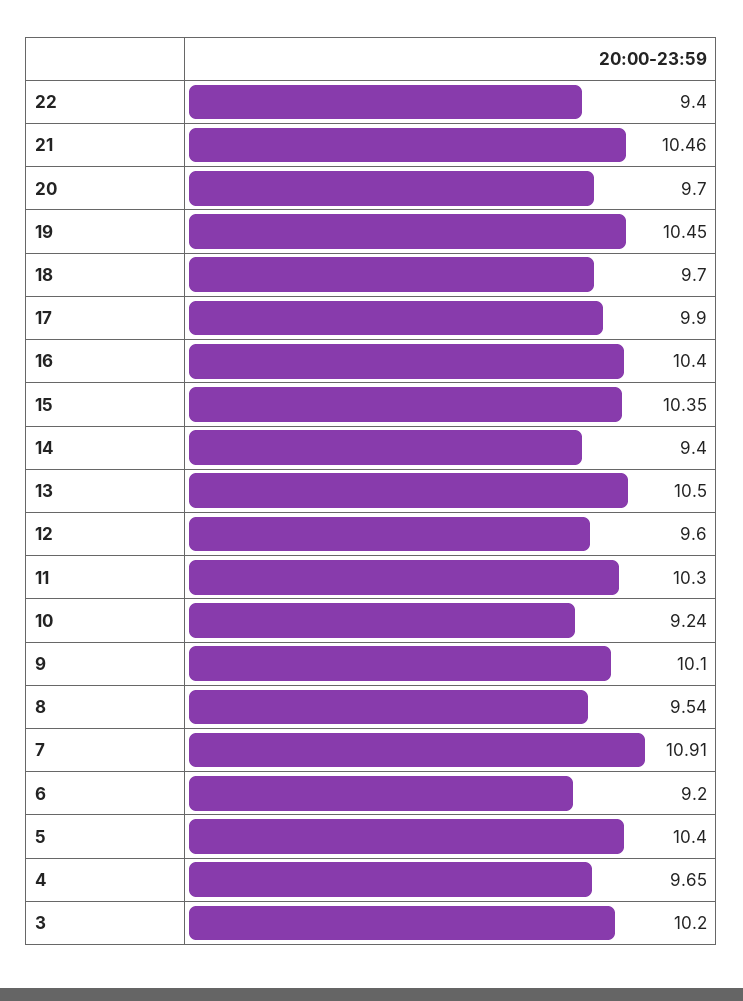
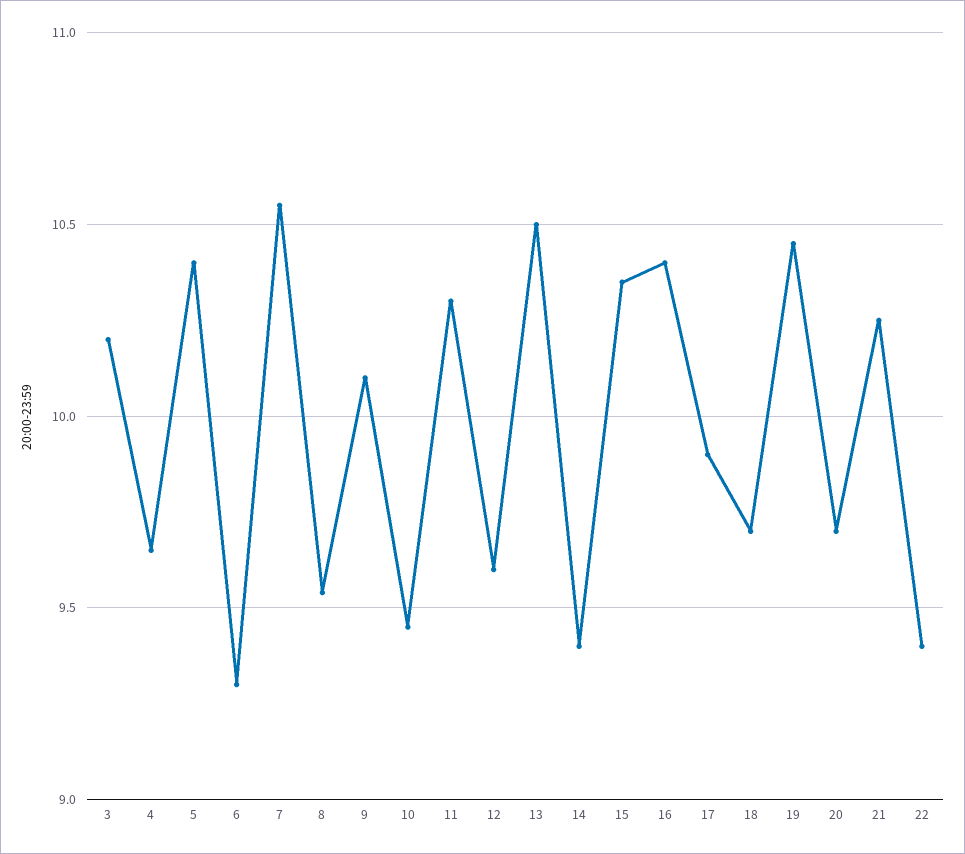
  {
    "22": 9.4,
-   "21": 10.46,
+   "21": 10.25,
    "20": 9.7,
    "19": 10.45,
    "18": 9.7,
    "17": 9.9,
    "16": 10.4,
    "15": 10.35,
    "14": 9.4,
    "13": 10.5,
    "12": 9.6,
    "11": 10.3,
-   "10": 9.24,
+   "10": 9.45,
    "9": 10.1,
    "8": 9.54,
-   "7": 10.91,
+   "7": 10.55,
-   "6": 9.2,
+   "6": 9.3,
    "5": 10.4,
    "4": 9.65,
    "3": 10.2
  }

